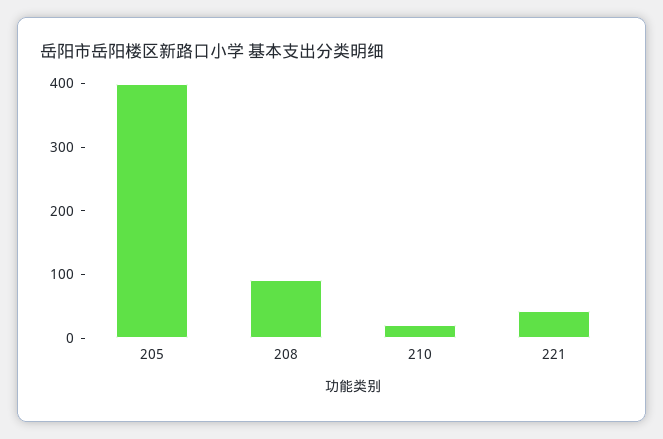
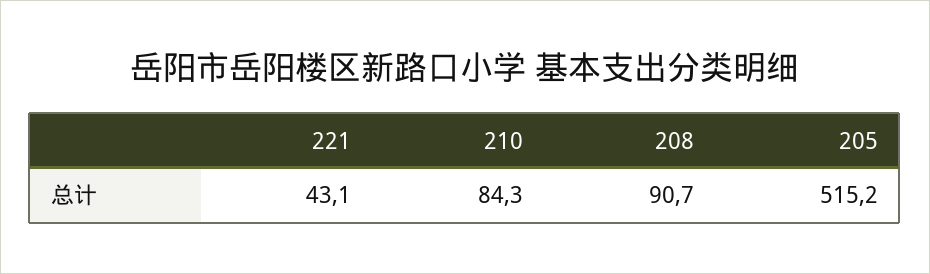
  {
-   "205": 400,
+   "205": 515.2,
    "208": 90.7,
-   "210": 20,
+   "210": 84.3,
    "221": 43.1
  }

